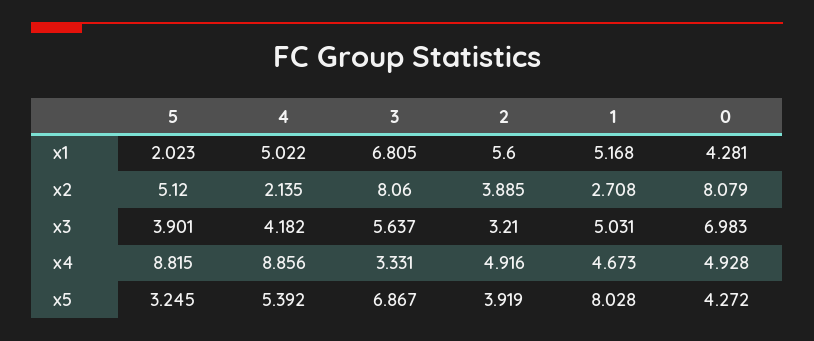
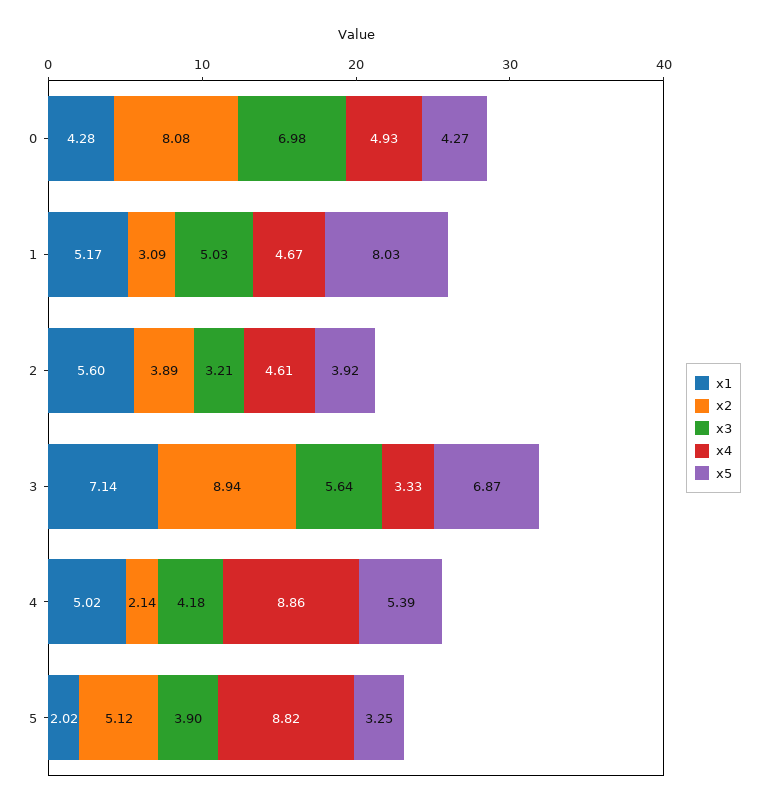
  {
    "x1": {
      "5": 2.023,
      "4": 5.022,
-     "3": 6.805,
+     "3": 7.14,
      "2": 5.6,
      "1": 5.168,
      "0": 4.281
    },
    "x2": {
      "5": 5.12,
      "4": 2.135,
-     "3": 8.06,
+     "3": 8.94,
      "2": 3.885,
-     "1": 2.708,
+     "1": 3.09,
      "0": 8.079
    },
    "x3": {
      "5": 3.901,
      "4": 4.182,
      "3": 5.637,
      "2": 3.21,
      "1": 5.031,
      "0": 6.983
    },
    "x4": {
      "5": 8.815,
      "4": 8.856,
      "3": 3.331,
-     "2": 4.916,
+     "2": 4.61,
      "1": 4.673,
      "0": 4.928
    },
    "x5": {
      "5": 3.245,
      "4": 5.392,
      "3": 6.867,
      "2": 3.919,
      "1": 8.028,
      "0": 4.272
    }
  }

